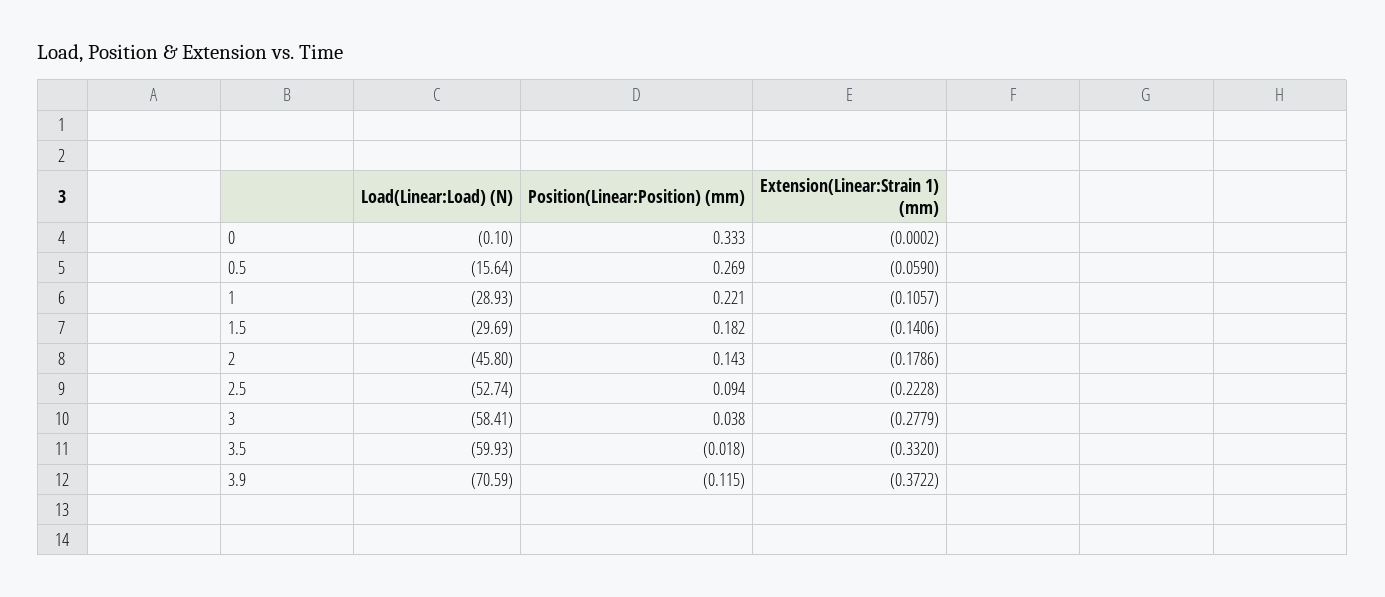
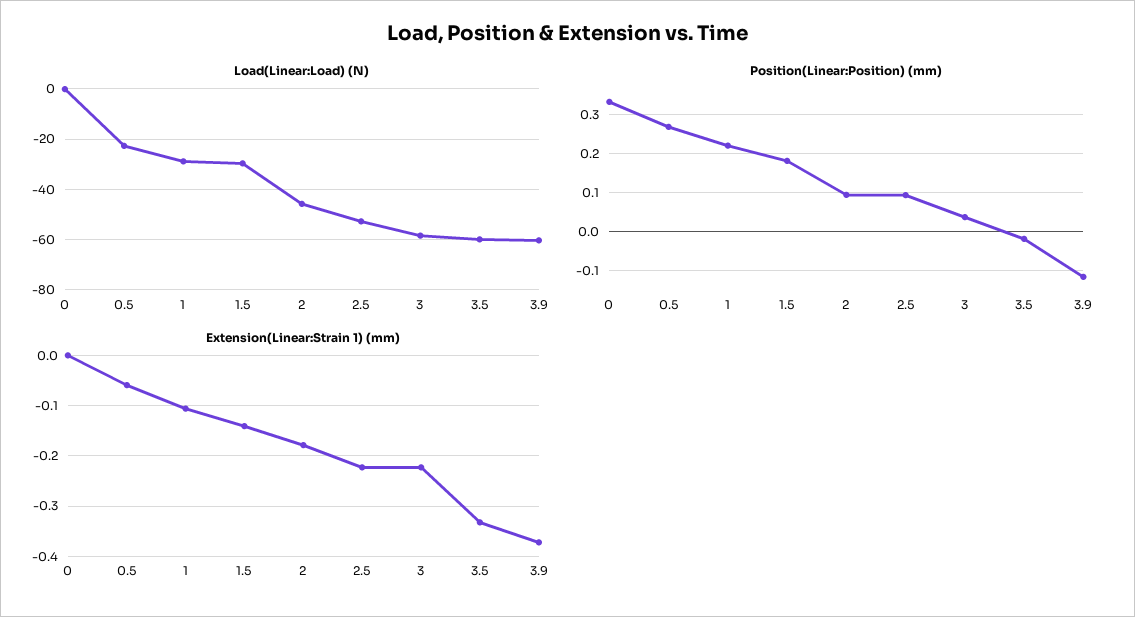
  {
    "Load(Linear:Load) (N)": {
      "0": -0.1,
-     "0.5": -15.64,
+     "0.5": -22.5,
      "1": -28.93,
      "1.5": -29.69,
      "2": -45.8,
      "2.5": -52.74,
      "3": -58.41,
      "3.5": -59.93,
-     "3.9": -70.59
+     "3.9": -60
    },
    "Position(Linear:Position) (mm)": {
      "0": 0.333,
      "0.5": 0.269,
      "1": 0.221,
      "1.5": 0.182,
-     "2": 0.143,
+     "2": 0.1,
      "2.5": 0.094,
      "3": 0.038,
      "3.5": -0.018,
      "3.9": -0.115
    },
    "Extension(Linear:Strain 1) (mm)": {
      "0": -0.0002,
      "0.5": -0.059,
      "1": -0.1057,
      "1.5": -0.1406,
      "2": -0.1786,
      "2.5": -0.2228,
-     "3": -0.2779,
+     "3": -0.22,
      "3.5": -0.332,
      "3.9": -0.3722
    }
  }

